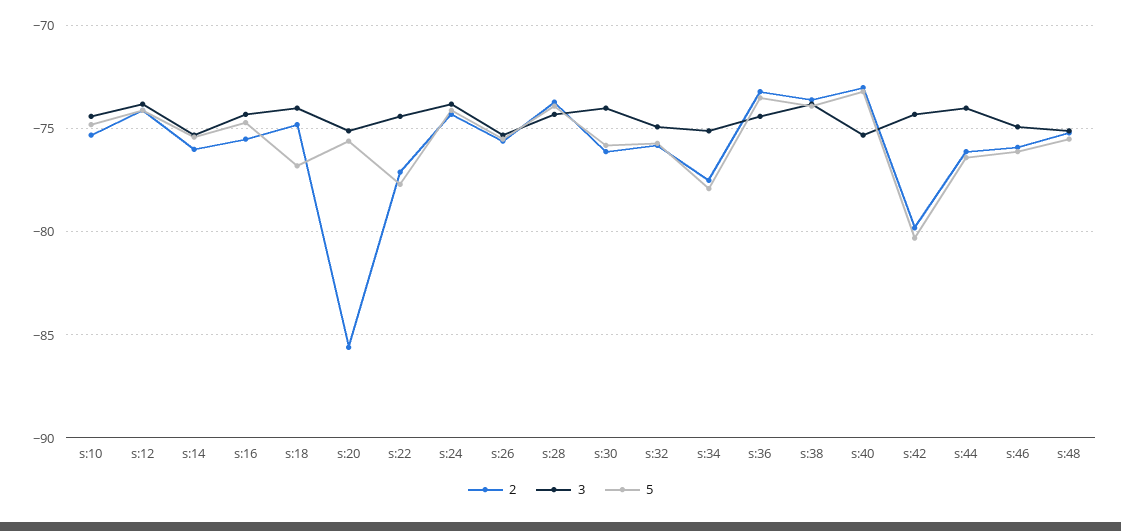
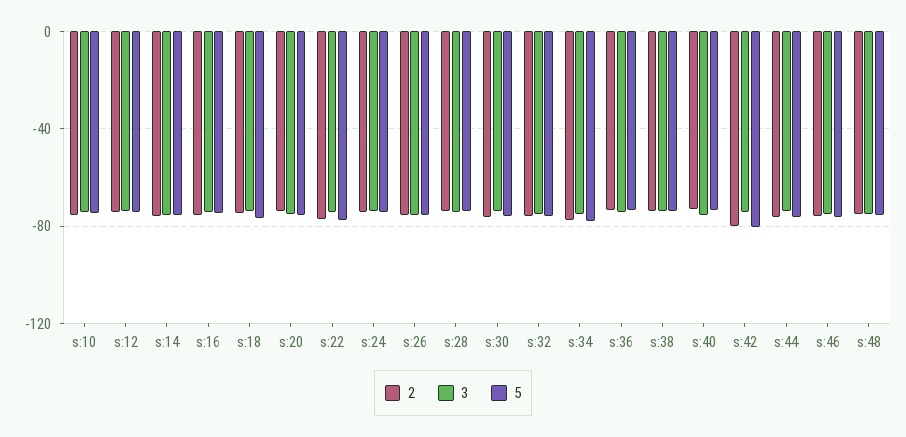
  {
    "2": {
      "s:10": -75.5,
      "s:12": -74,
      "s:14": -76,
      "s:16": -75.5,
      "s:18": -75,
-     "s:20": -85.5,
+     "s:20": -75,
      "s:22": -77,
      "s:24": -74.5,
      "s:26": -75.5,
      "s:28": -73.5,
      "s:30": -76,
      "s:32": -76,
      "s:34": -77.5,
      "s:36": -73,
      "s:38": -73.5,
      "s:40": -73,
      "s:42": -80,
      "s:44": -76,
      "s:46": -76,
      "s:48": -75
    },
    "3": {
      "s:10": -74.5,
      "s:12": -74,
      "s:14": -75.5,
      "s:16": -74.5,
      "s:18": -74,
      "s:20": -75,
      "s:22": -74.5,
      "s:24": -74,
      "s:26": -75.5,
      "s:28": -74.5,
      "s:30": -74,
      "s:32": -75,
      "s:34": -75,
      "s:36": -74.5,
      "s:38": -74,
      "s:40": -75.5,
      "s:42": -74.5,
      "s:44": -74,
      "s:46": -75,
      "s:48": -75
    },
    "5": {
      "s:10": -75,
      "s:12": -74,
      "s:14": -75.5,
      "s:16": -74.5,
      "s:18": -77,
      "s:20": -75.5,
      "s:22": -77.5,
      "s:24": -74,
      "s:26": -75.5,
      "s:28": -74,
      "s:30": -76,
      "s:32": -75.5,
      "s:34": -78,
      "s:36": -73.5,
      "s:38": -74,
      "s:40": -73,
      "s:42": -80.5,
      "s:44": -76.5,
      "s:46": -76,
      "s:48": -75.5
    }
  }

